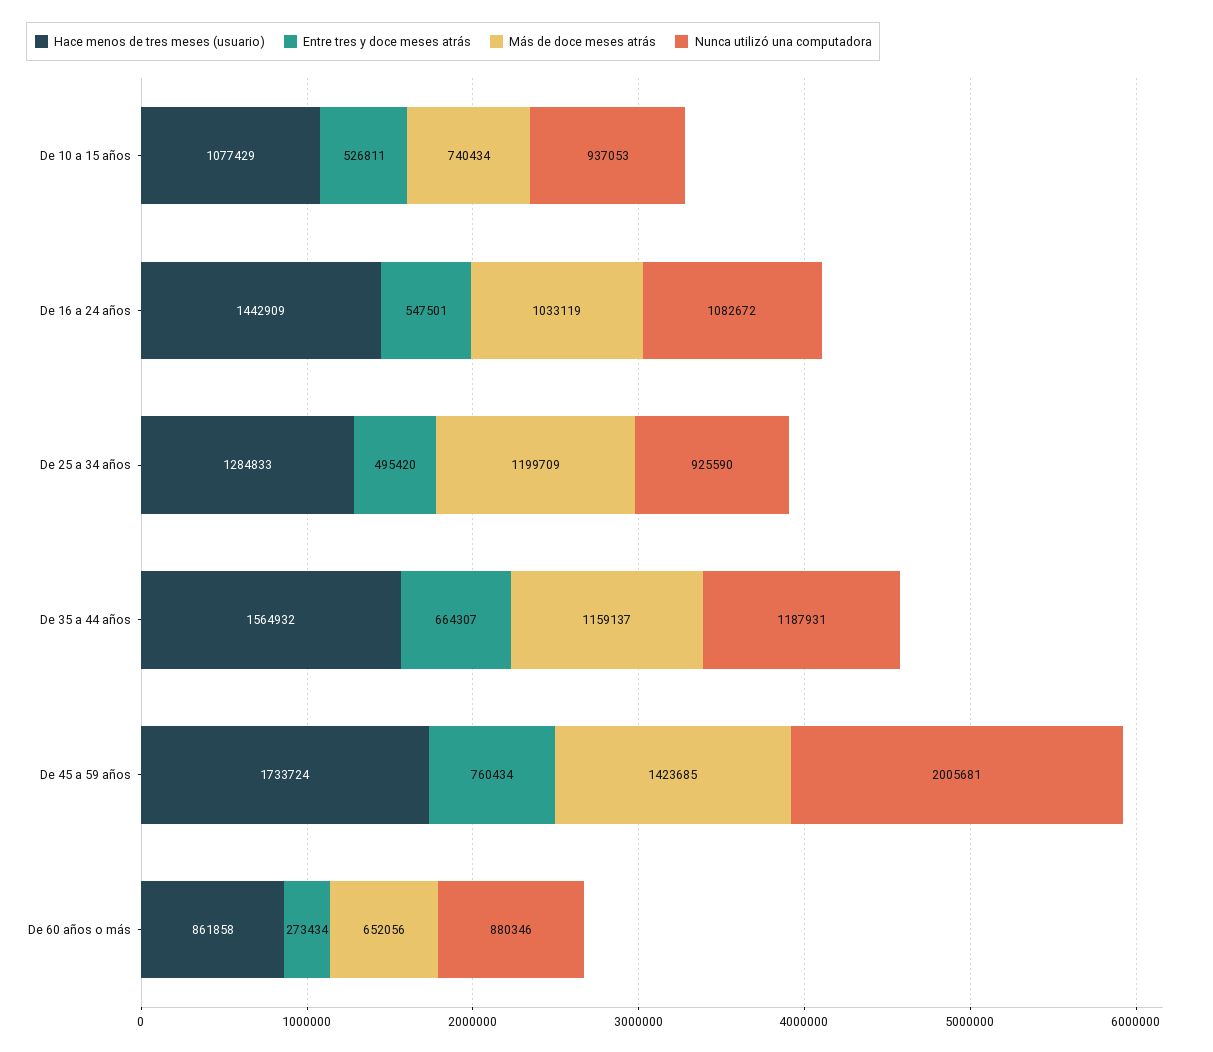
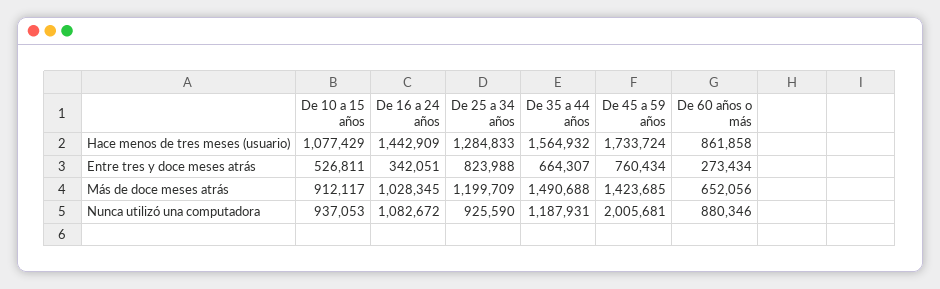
  {
    "Hace menos de tres meses (usuario)": {
      "De 10 a 15 años": 1077429,
      "De 16 a 24 años": 1442909,
      "De 25 a 34 años": 1284833,
      "De 35 a 44 años": 1564932,
      "De 45 a 59 años": 1733724,
      "De 60 años o más": 861858
    },
    "Entre tres y doce meses atrás": {
      "De 10 a 15 años": 526811,
-     "De 16 a 24 años": 547501,
+     "De 16 a 24 años": 342051,
-     "De 25 a 34 años": 495420,
+     "De 25 a 34 años": 823988,
      "De 35 a 44 años": 664307,
      "De 45 a 59 años": 760434,
      "De 60 años o más": 273434
    },
    "Más de doce meses atrás": {
-     "De 10 a 15 años": 740434,
+     "De 10 a 15 años": 912117,
-     "De 16 a 24 años": 1033119,
+     "De 16 a 24 años": 1028345,
      "De 25 a 34 años": 1199709,
-     "De 35 a 44 años": 1159137,
+     "De 35 a 44 años": 1490688,
      "De 45 a 59 años": 1423685,
      "De 60 años o más": 652056
    },
    "Nunca utilizó una computadora": {
      "De 10 a 15 años": 937053,
      "De 16 a 24 años": 1082672,
      "De 25 a 34 años": 925590,
      "De 35 a 44 años": 1187931,
      "De 45 a 59 años": 2005681,
      "De 60 años o más": 880346
    }
  }

